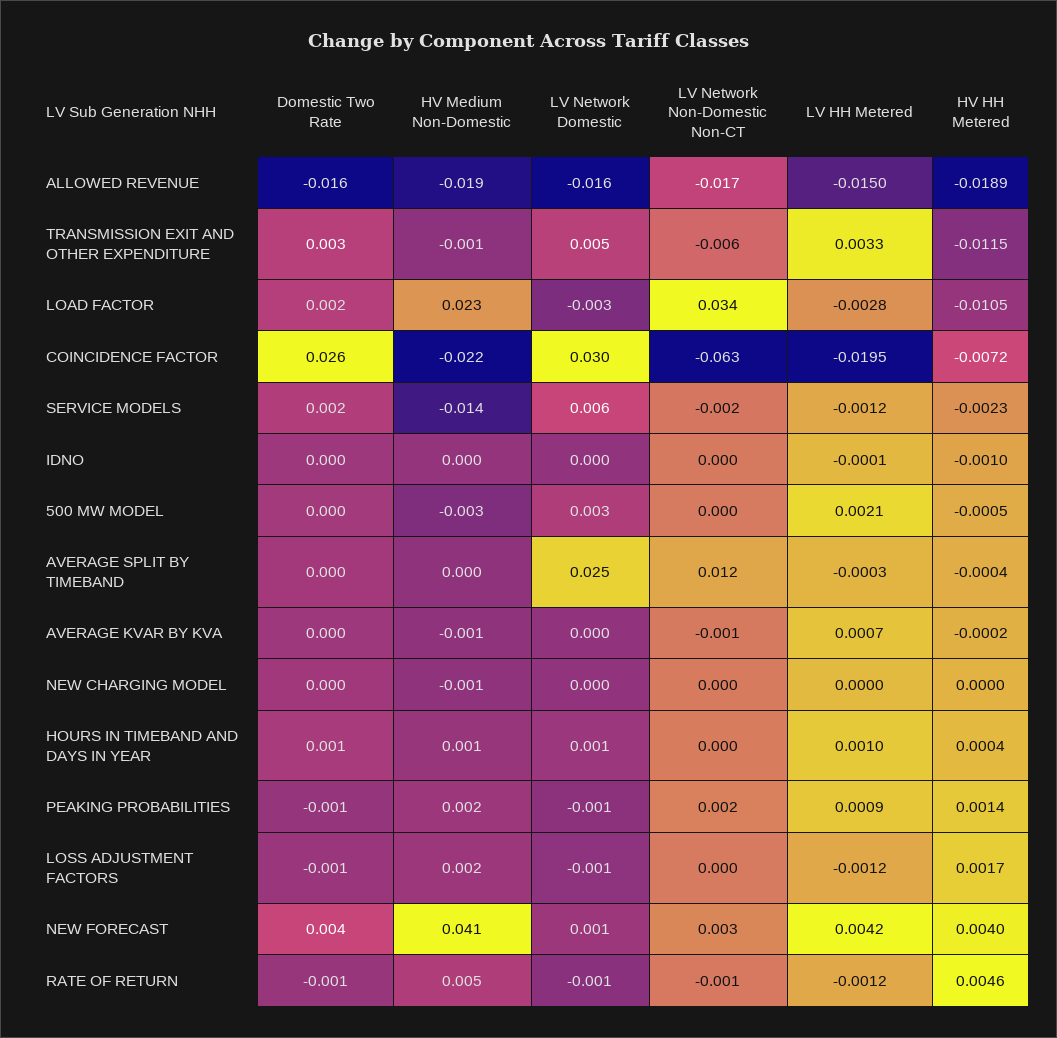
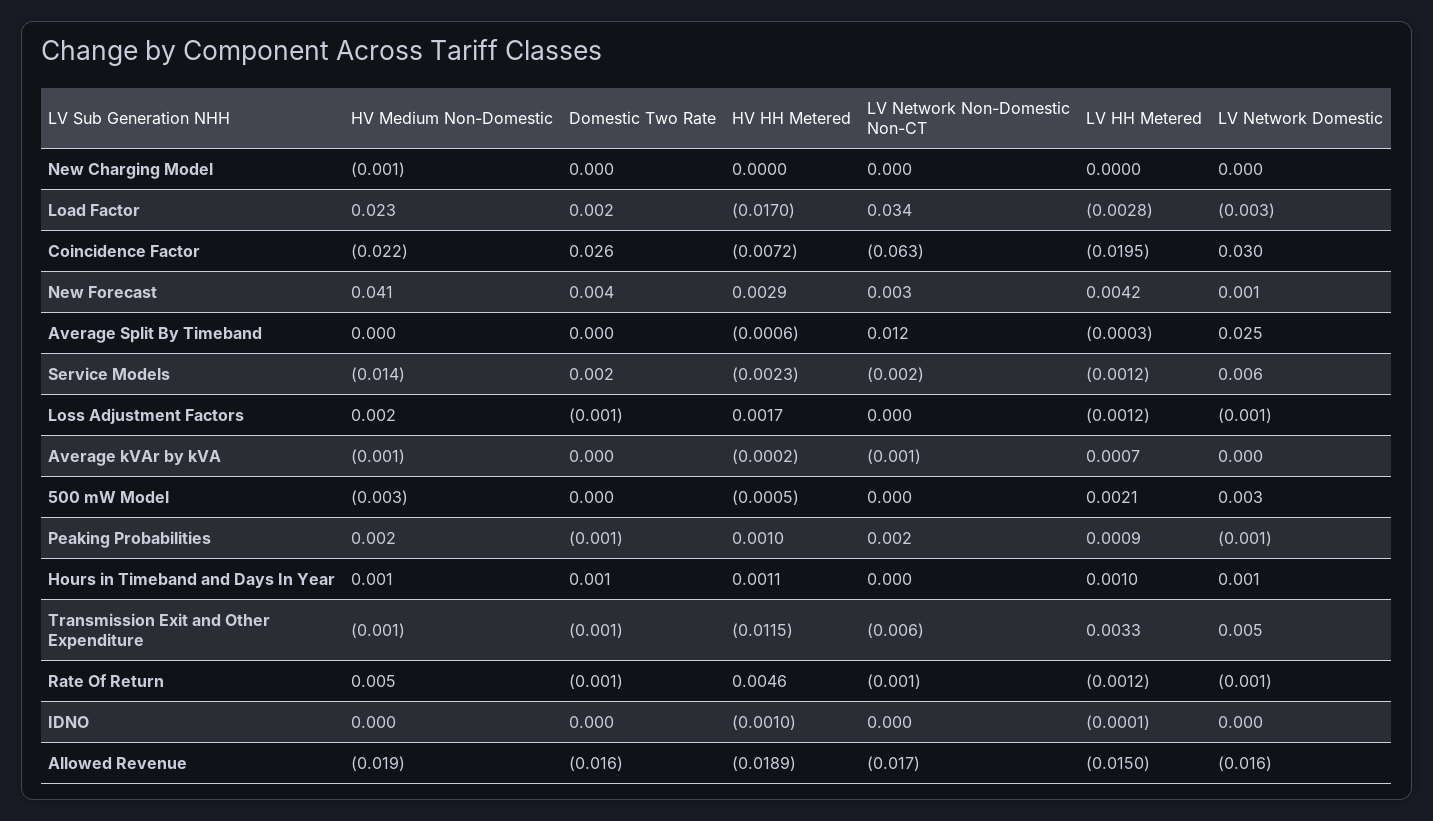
  {
    "Domestic Two Rate": {
      "ALLOWED REVENUE": -0.016,
-     "TRANSMISSION EXIT AND OTHER EXPENDITURE": 0.003,
+     "TRANSMISSION EXIT AND OTHER EXPENDITURE": -0.001,
      "LOAD FACTOR": 0.002,
      "COINCIDENCE FACTOR": 0.026,
      "SERVICE MODELS": 0.002,
      "IDNO": 0,
      "500 MW MODEL": 0,
      "AVERAGE SPLIT BY TIMEBAND": 0,
      "AVERAGE KVAR BY KVA": 0,
      "NEW CHARGING MODEL": 0,
      "HOURS IN TIMEBAND AND DAYS IN YEAR": 0.001,
      "PEAKING PROBABILITIES": -0.001,
      "LOSS ADJUSTMENT FACTORS": -0.001,
      "NEW FORECAST": 0.004,
      "RATE OF RETURN": -0.001
    },
    "HV Medium Non-Domestic": {
      "ALLOWED REVENUE": -0.019,
      "TRANSMISSION EXIT AND OTHER EXPENDITURE": -0.001,
      "LOAD FACTOR": 0.023,
      "COINCIDENCE FACTOR": -0.022,
      "SERVICE MODELS": -0.014,
      "IDNO": 0,
      "500 MW MODEL": -0.003,
      "AVERAGE SPLIT BY TIMEBAND": 0,
      "AVERAGE KVAR BY KVA": -0.001,
      "NEW CHARGING MODEL": -0.001,
      "HOURS IN TIMEBAND AND DAYS IN YEAR": 0.001,
      "PEAKING PROBABILITIES": 0.002,
      "LOSS ADJUSTMENT FACTORS": 0.002,
      "NEW FORECAST": 0.041,
      "RATE OF RETURN": 0.005
    },
    "LV Network Domestic": {
      "ALLOWED REVENUE": -0.016,
      "TRANSMISSION EXIT AND OTHER EXPENDITURE": 0.005,
      "LOAD FACTOR": -0.003,
      "COINCIDENCE FACTOR": 0.03,
      "SERVICE MODELS": 0.006,
      "IDNO": 0,
      "500 MW MODEL": 0.003,
      "AVERAGE SPLIT BY TIMEBAND": 0.025,
      "AVERAGE KVAR BY KVA": 0,
      "NEW CHARGING MODEL": 0,
      "HOURS IN TIMEBAND AND DAYS IN YEAR": 0.001,
      "PEAKING PROBABILITIES": -0.001,
      "LOSS ADJUSTMENT FACTORS": -0.001,
      "NEW FORECAST": 0.001,
      "RATE OF RETURN": -0.001
    },
    "LV Network Non-Domestic Non-CT": {
      "ALLOWED REVENUE": -0.017,
      "TRANSMISSION EXIT AND OTHER EXPENDITURE": -0.006,
      "LOAD FACTOR": 0.034,
      "COINCIDENCE FACTOR": -0.063,
      "SERVICE MODELS": -0.002,
      "IDNO": 0,
      "500 MW MODEL": 0,
      "AVERAGE SPLIT BY TIMEBAND": 0.012,
      "AVERAGE KVAR BY KVA": -0.001,
      "NEW CHARGING MODEL": 0,
      "HOURS IN TIMEBAND AND DAYS IN YEAR": 0,
      "PEAKING PROBABILITIES": 0.002,
      "LOSS ADJUSTMENT FACTORS": 0,
      "NEW FORECAST": 0.003,
      "RATE OF RETURN": -0.001
    },
    "LV HH Metered": {
      "ALLOWED REVENUE": -0.015,
      "TRANSMISSION EXIT AND OTHER EXPENDITURE": 0.0033,
      "LOAD FACTOR": -0.0028,
      "COINCIDENCE FACTOR": -0.0195,
      "SERVICE MODELS": -0.0012,
      "IDNO": -0.0001,
      "500 MW MODEL": 0.0021,
      "AVERAGE SPLIT BY TIMEBAND": -0.0003,
      "AVERAGE KVAR BY KVA": 0.0007,
      "NEW CHARGING MODEL": 0,
      "HOURS IN TIMEBAND AND DAYS IN YEAR": 0.001,
      "PEAKING PROBABILITIES": 0.0009,
      "LOSS ADJUSTMENT FACTORS": -0.0012,
      "NEW FORECAST": 0.0042,
      "RATE OF RETURN": -0.0012
    },
    "HV HH Metered": {
      "ALLOWED REVENUE": -0.0189,
      "TRANSMISSION EXIT AND OTHER EXPENDITURE": -0.0115,
-     "LOAD FACTOR": -0.0105,
+     "LOAD FACTOR": -0.017,
      "COINCIDENCE FACTOR": -0.0072,
      "SERVICE MODELS": -0.0023,
      "IDNO": -0.001,
      "500 MW MODEL": -0.0005,
-     "AVERAGE SPLIT BY TIMEBAND": -0.0004,
+     "AVERAGE SPLIT BY TIMEBAND": -0.0006,
      "AVERAGE KVAR BY KVA": -0.0002,
      "NEW CHARGING MODEL": 0,
-     "HOURS IN TIMEBAND AND DAYS IN YEAR": 0.0004,
+     "HOURS IN TIMEBAND AND DAYS IN YEAR": 0.0011,
-     "PEAKING PROBABILITIES": 0.0014,
+     "PEAKING PROBABILITIES": 0.001,
      "LOSS ADJUSTMENT FACTORS": 0.0017,
-     "NEW FORECAST": 0.004,
+     "NEW FORECAST": 0.0029,
      "RATE OF RETURN": 0.0046
    }
  }

